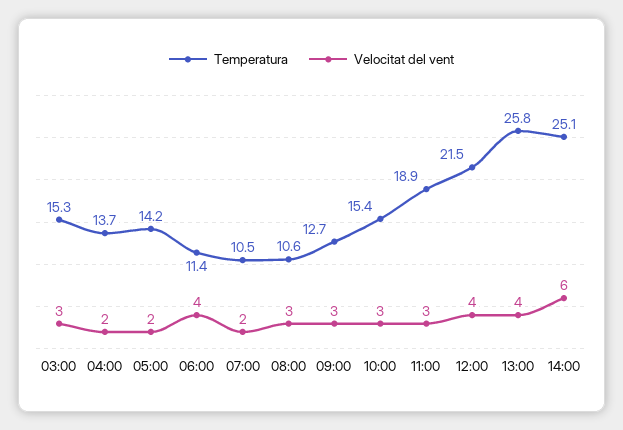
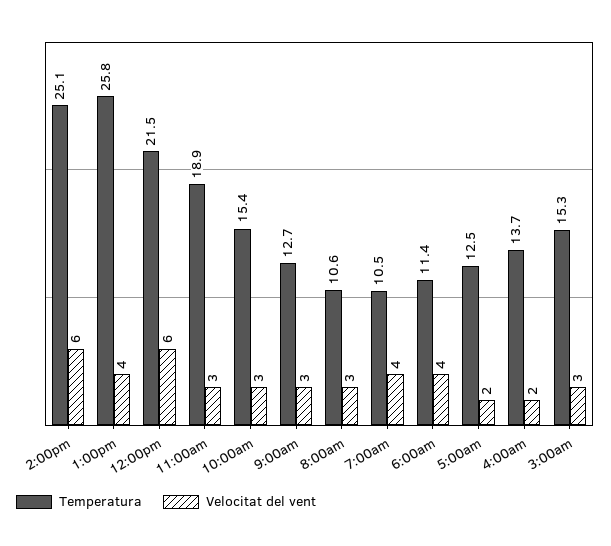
  {
    "Temperatura": {
      "03:00": 15.3,
      "04:00": 13.7,
-     "05:00": 14.2,
+     "05:00": 12.5,
      "06:00": 11.4,
      "07:00": 10.5,
      "08:00": 10.6,
      "09:00": 12.7,
      "10:00": 15.4,
      "11:00": 18.9,
      "12:00": 21.5,
      "13:00": 25.8,
      "14:00": 25.1
    },
    "Velocitat del vent": {
      "03:00": 3,
      "04:00": 2,
      "05:00": 2,
      "06:00": 4,
-     "07:00": 2,
+     "07:00": 4,
      "08:00": 3,
      "09:00": 3,
      "10:00": 3,
      "11:00": 3,
-     "12:00": 4,
+     "12:00": 6,
      "13:00": 4,
      "14:00": 6
    }
  }

